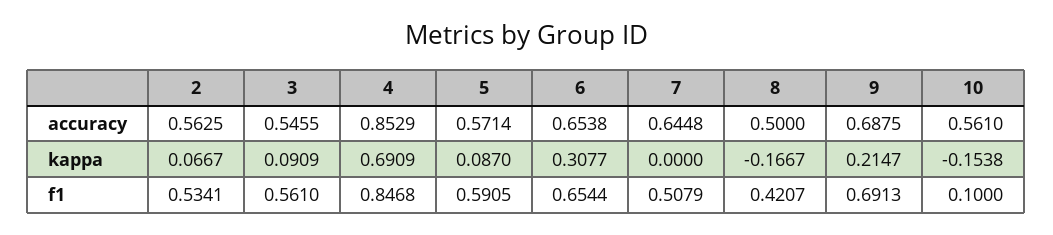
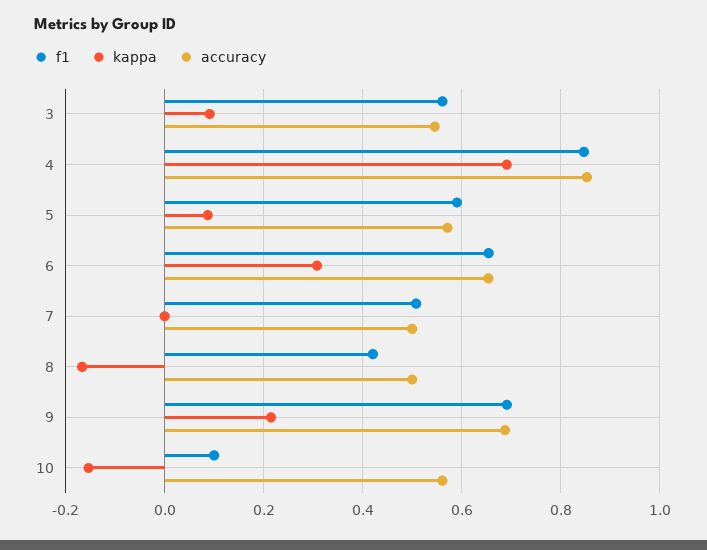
  {
    "accuracy": {
-     "2": 0.5625,
      "3": 0.5455,
      "4": 0.8529,
      "5": 0.5714,
      "6": 0.6538,
-     "7": 0.6448,
+     "7": 0.5,
      "8": 0.5,
      "9": 0.6875,
      "10": 0.561
    },
    "kappa": {
-     "2": 0.0667,
      "3": 0.0909,
      "4": 0.6909,
      "5": 0.087,
      "6": 0.3077,
      "7": 0,
      "8": -0.1667,
      "9": 0.2147,
      "10": -0.1538
    },
    "f1": {
-     "2": 0.5341,
      "3": 0.561,
      "4": 0.8468,
      "5": 0.5905,
      "6": 0.6544,
      "7": 0.5079,
      "8": 0.4207,
      "9": 0.6913,
      "10": 0.1
    }
  }

